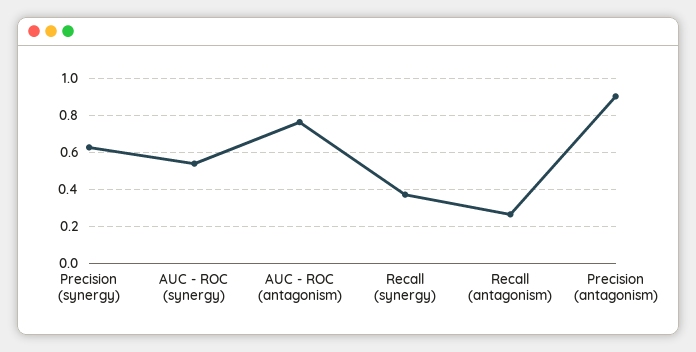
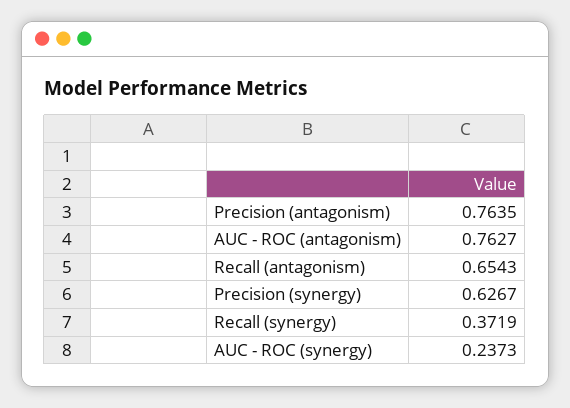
  {
    "Precision (synergy)": 0.6267,
-   "AUC - ROC (synergy)": 0.55,
+   "AUC - ROC (synergy)": 0.2373,
    "AUC - ROC (antagonism)": 0.7627,
    "Recall (synergy)": 0.3719,
-   "Recall (antagonism)": 0.25,
+   "Recall (antagonism)": 0.6543,
-   "Precision (antagonism)": 0.9
+   "Precision (antagonism)": 0.7635
  }

